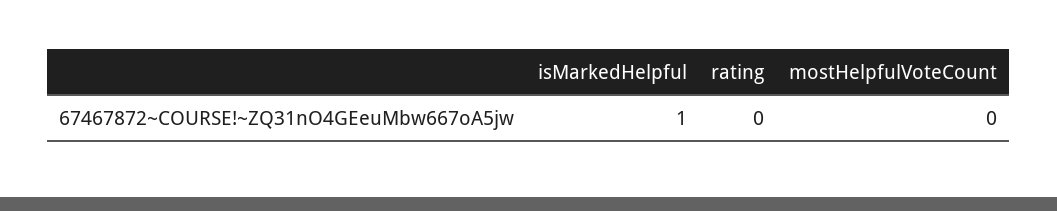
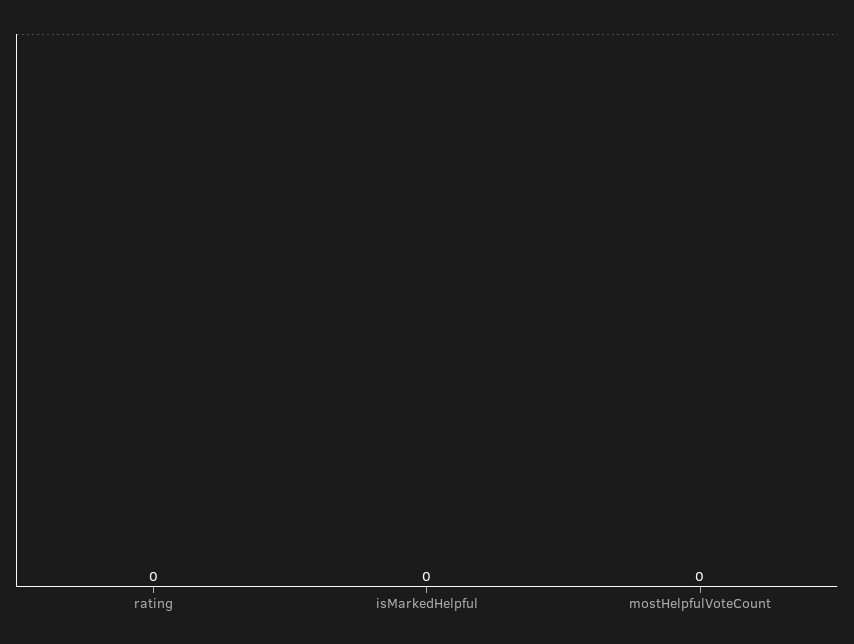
  {
-   "isMarkedHelpful": 1,
+   "isMarkedHelpful": 0,
    "rating": 0,
    "mostHelpfulVoteCount": 0
  }

